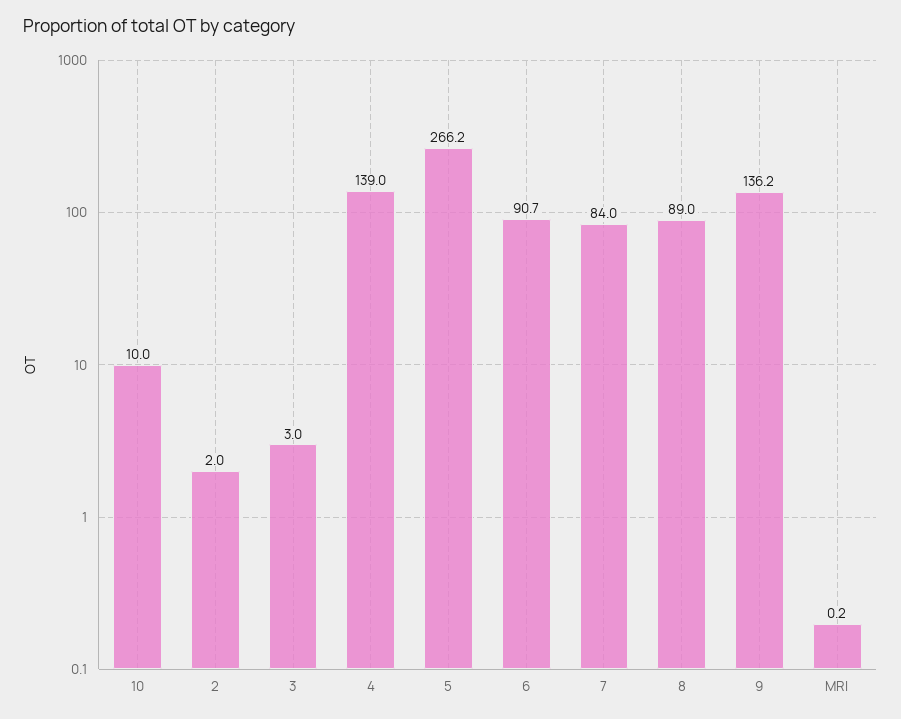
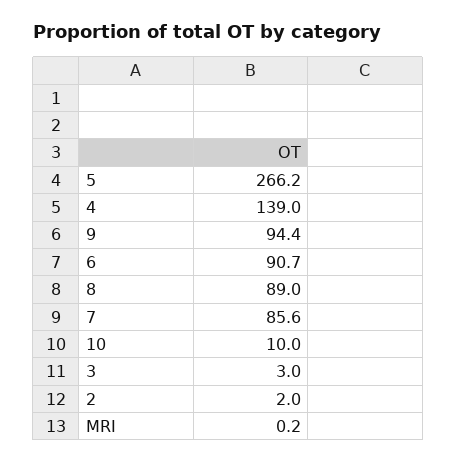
  {
    "10": 10,
    "2": 2,
    "3": 3,
    "4": 139,
    "5": 266.2,
    "6": 90.7,
-   "7": 84,
+   "7": 85.6,
    "8": 89,
-   "9": 136.2,
+   "9": 94.4,
    "MRI": 0.2
  }

